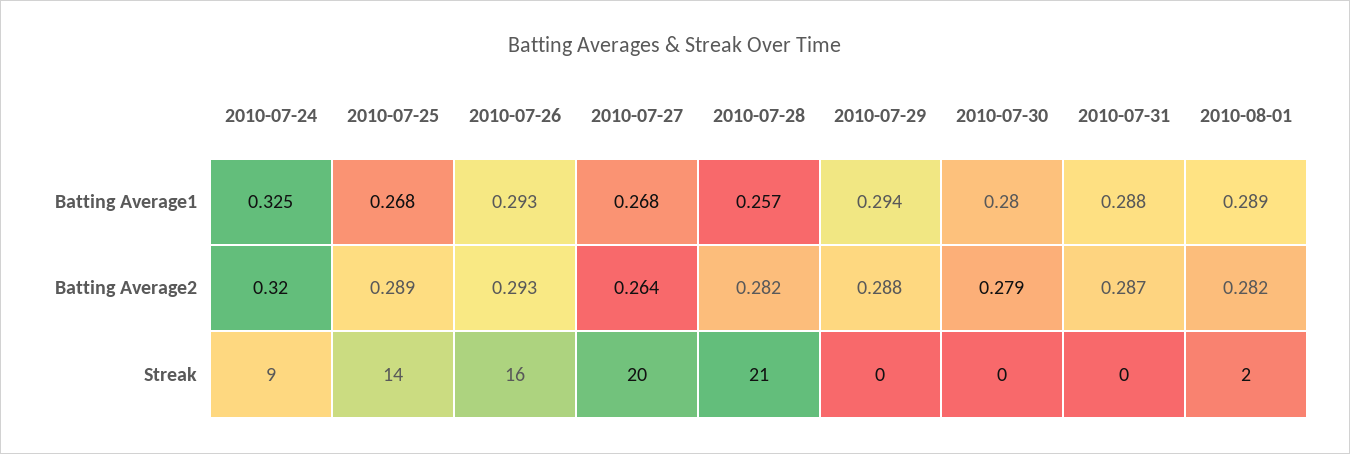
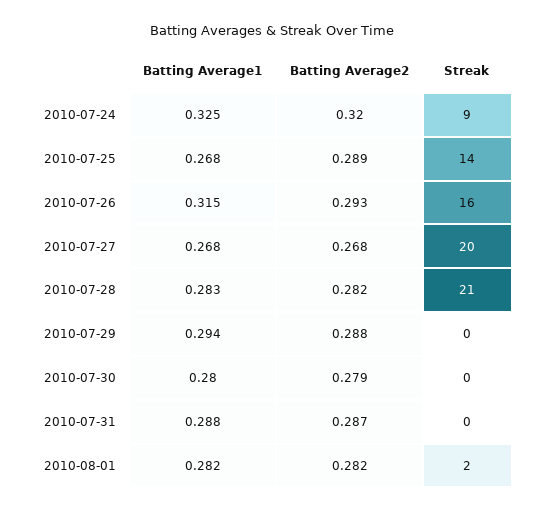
  {
    "2010-07-24": {
      "Batting Average1": 0.325,
      "Batting Average2": 0.32,
      "Streak": 9
    },
    "2010-07-25": {
      "Batting Average1": 0.268,
      "Batting Average2": 0.289,
      "Streak": 14
    },
    "2010-07-26": {
-     "Batting Average1": 0.293,
+     "Batting Average1": 0.315,
      "Batting Average2": 0.293,
      "Streak": 16
    },
    "2010-07-27": {
      "Batting Average1": 0.268,
-     "Batting Average2": 0.264,
+     "Batting Average2": 0.268,
      "Streak": 20
    },
    "2010-07-28": {
-     "Batting Average1": 0.257,
+     "Batting Average1": 0.283,
      "Batting Average2": 0.282,
      "Streak": 21
    },
    "2010-07-29": {
      "Batting Average1": 0.294,
      "Batting Average2": 0.288,
      "Streak": 0
    },
    "2010-07-30": {
      "Batting Average1": 0.28,
      "Batting Average2": 0.279,
      "Streak": 0
    },
    "2010-07-31": {
      "Batting Average1": 0.288,
      "Batting Average2": 0.287,
      "Streak": 0
    },
    "2010-08-01": {
-     "Batting Average1": 0.289,
+     "Batting Average1": 0.282,
      "Batting Average2": 0.282,
      "Streak": 2
    }
  }

